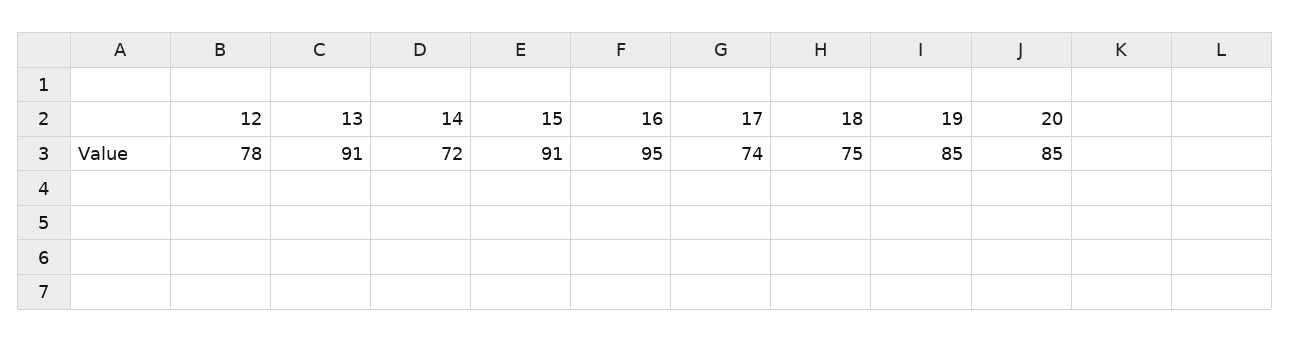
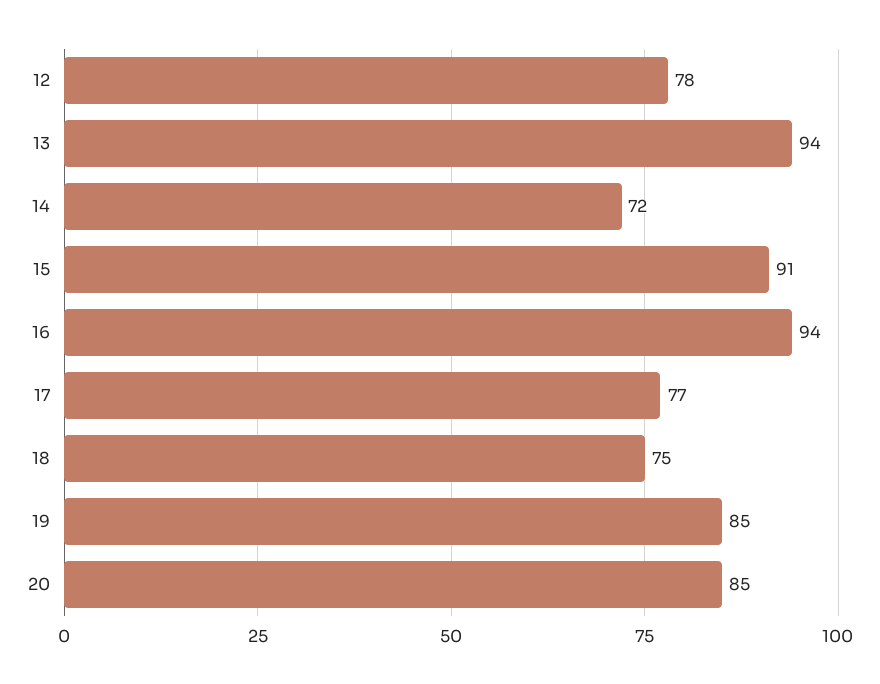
  {
    "12": 78,
-   "13": 91,
+   "13": 94,
    "14": 72,
    "15": 91,
-   "16": 95,
+   "16": 94,
-   "17": 74,
+   "17": 77,
    "18": 75,
    "19": 85,
    "20": 85
  }

